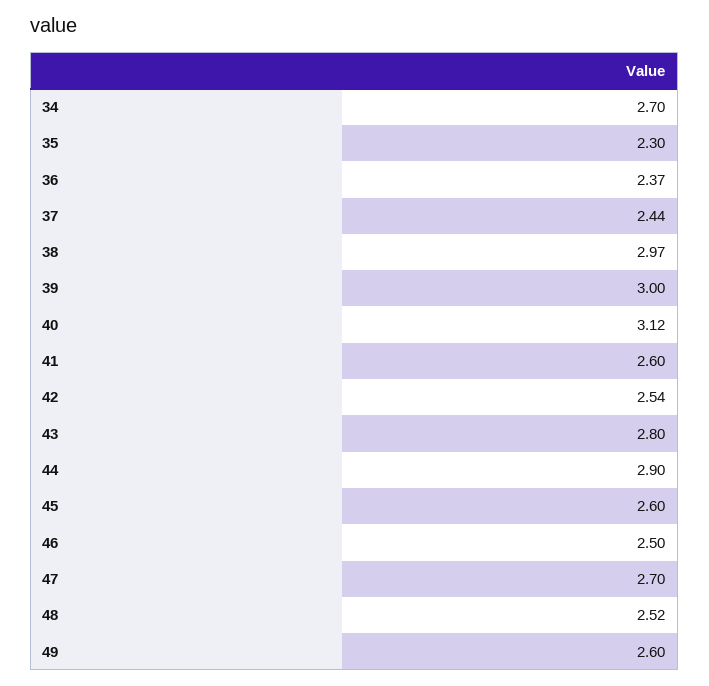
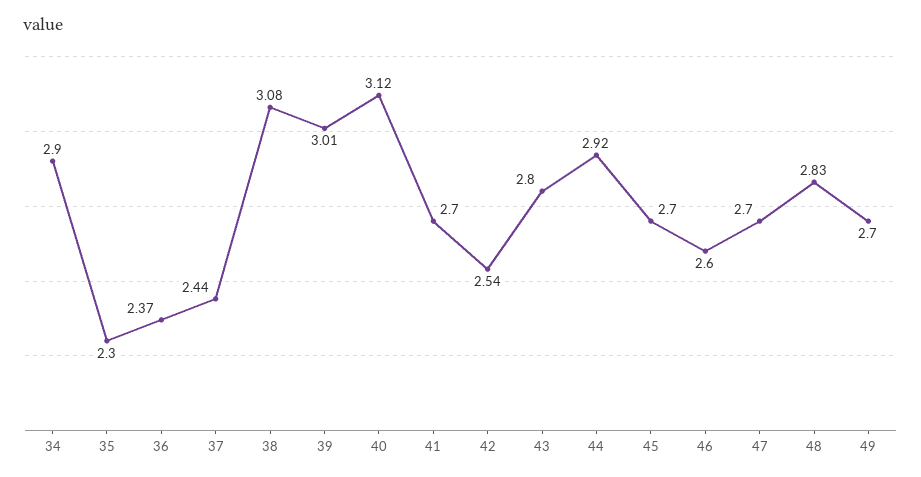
  {
-   "34": 2.7,
+   "34": 2.9,
    "35": 2.3,
    "36": 2.37,
    "37": 2.44,
-   "38": 2.97,
+   "38": 3.08,
-   "39": 3,
+   "39": 3.01,
    "40": 3.12,
-   "41": 2.6,
+   "41": 2.7,
    "42": 2.54,
    "43": 2.8,
-   "44": 2.9,
+   "44": 2.92,
-   "45": 2.6,
+   "45": 2.7,
-   "46": 2.5,
+   "46": 2.6,
    "47": 2.7,
-   "48": 2.52,
+   "48": 2.83,
-   "49": 2.6
+   "49": 2.7
  }

